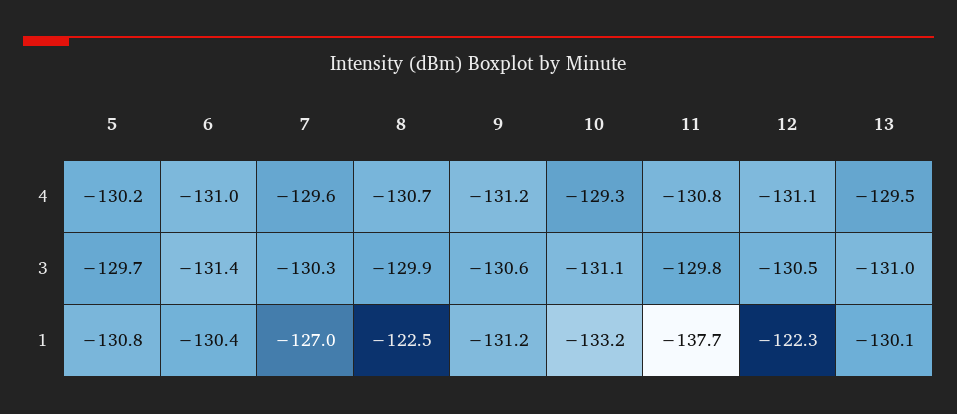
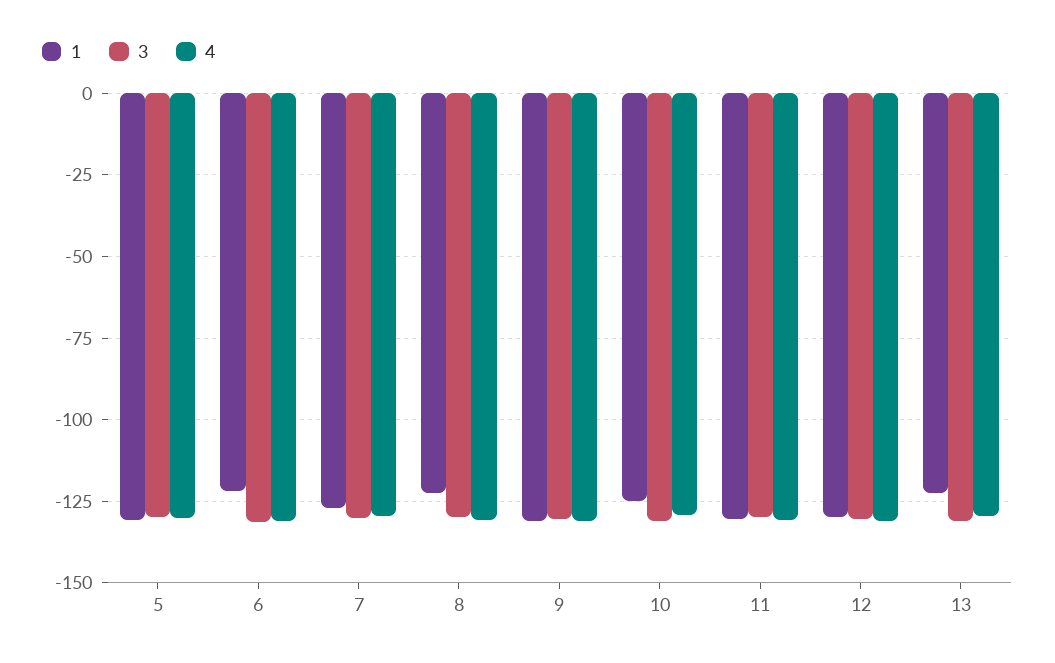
  {
    "4": {
      "5": -130.2,
      "6": -131,
      "7": -129.6,
      "8": -130.7,
      "9": -131.2,
      "10": -129.3,
      "11": -130.8,
      "12": -131.1,
      "13": -129.5
    },
    "3": {
      "5": -129.7,
      "6": -131.4,
      "7": -130.3,
      "8": -129.9,
      "9": -130.6,
      "10": -131.1,
      "11": -129.8,
      "12": -130.5,
      "13": -131
    },
    "1": {
      "5": -130.8,
-     "6": -130.4,
+     "6": -122.5,
      "7": -127,
      "8": -122.5,
      "9": -131.2,
-     "10": -133.2,
+     "10": -125,
-     "11": -137.7,
+     "11": -130,
-     "12": -122.3,
+     "12": -130,
-     "13": -130.1
+     "13": -122.5
    }
  }

